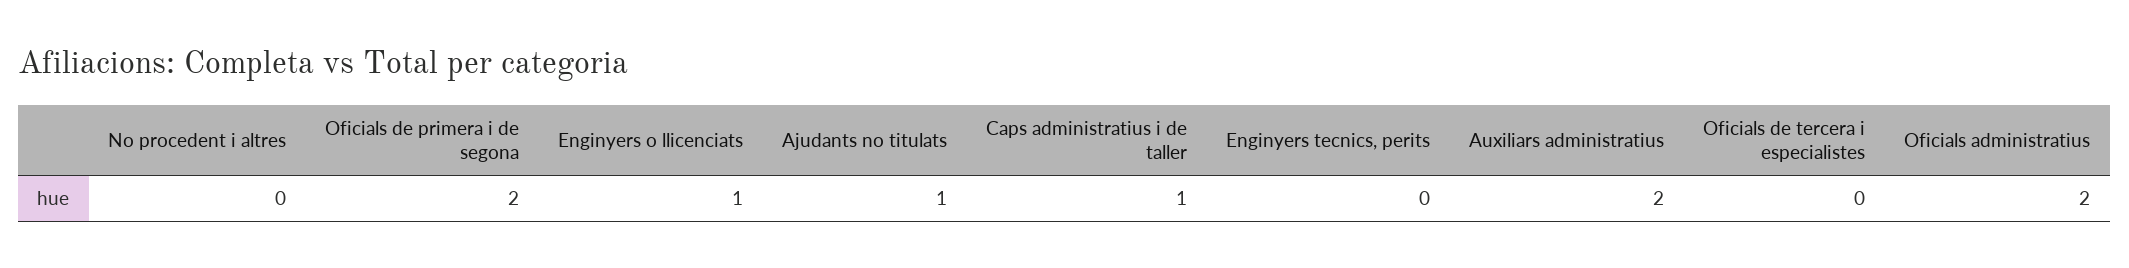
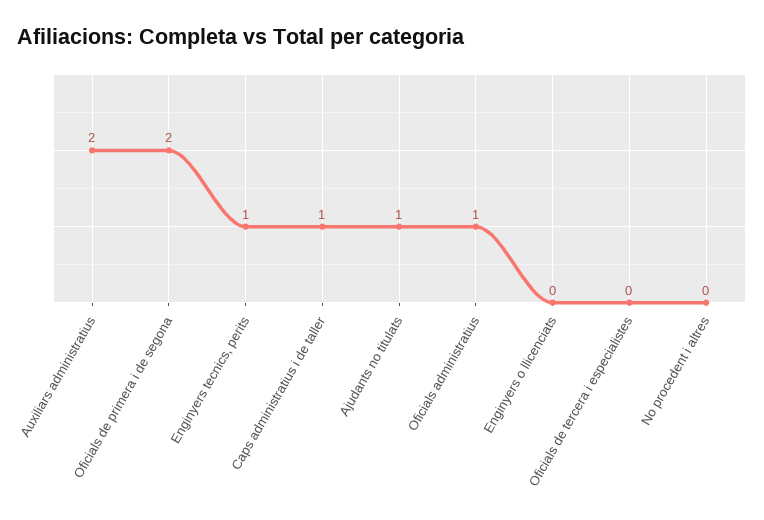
  {
    "No procedent i altres": 0,
    "Oficials de primera i de segona": 2,
-   "Enginyers o llicenciats": 1,
+   "Enginyers o llicenciats": 0,
    "Ajudants no titulats": 1,
    "Caps administratius i de taller": 1,
-   "Enginyers tecnics, perits": 0,
+   "Enginyers tecnics, perits": 1,
    "Auxiliars administratius": 2,
    "Oficials de tercera i especialistes": 0,
-   "Oficials administratius": 2
+   "Oficials administratius": 1
  }

